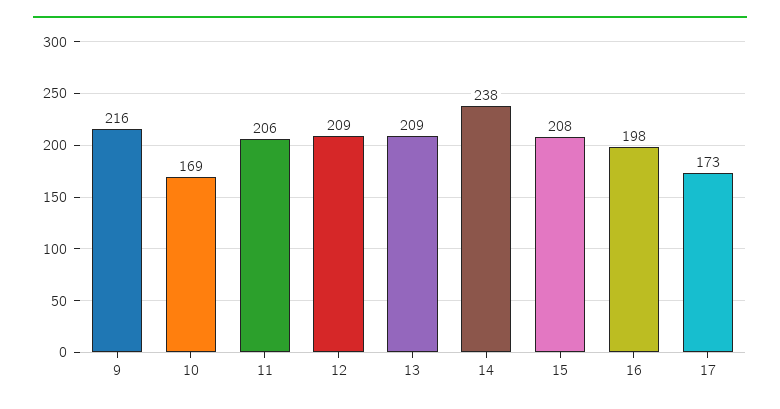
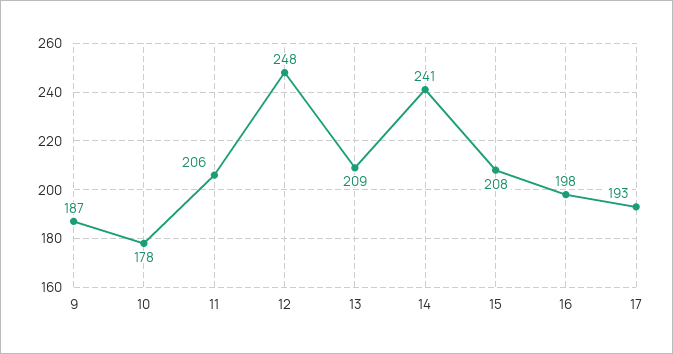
  {
-   "9": 216,
+   "9": 187,
-   "10": 169,
+   "10": 178,
    "11": 206,
-   "12": 209,
+   "12": 248,
    "13": 209,
-   "14": 238,
+   "14": 241,
    "15": 208,
    "16": 198,
-   "17": 173
+   "17": 193
  }

